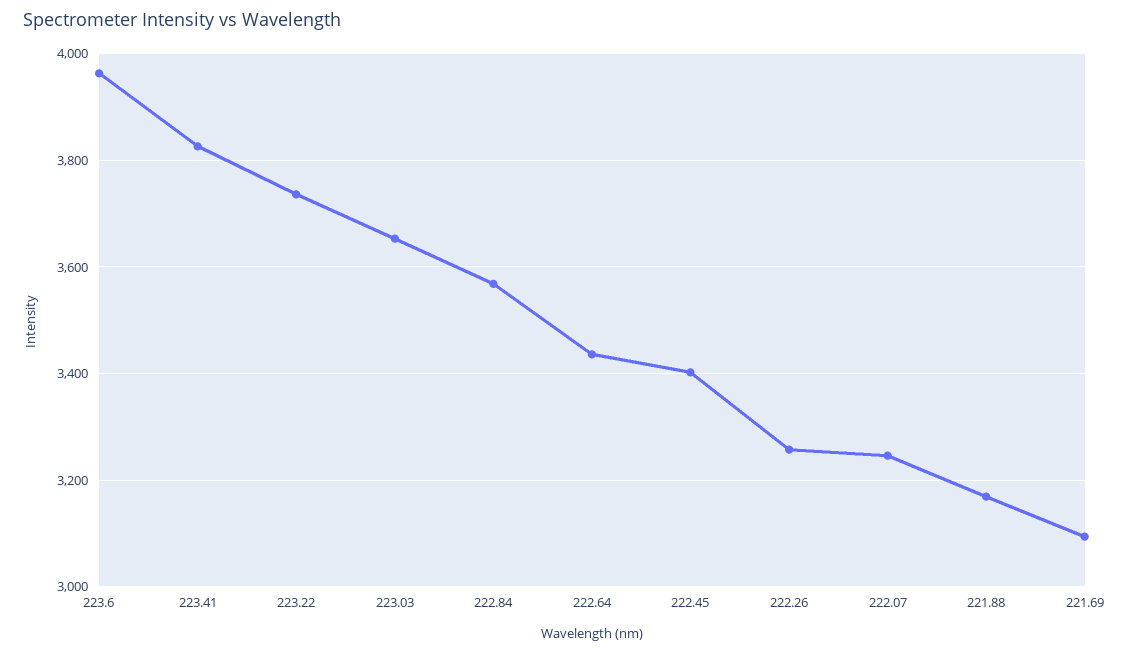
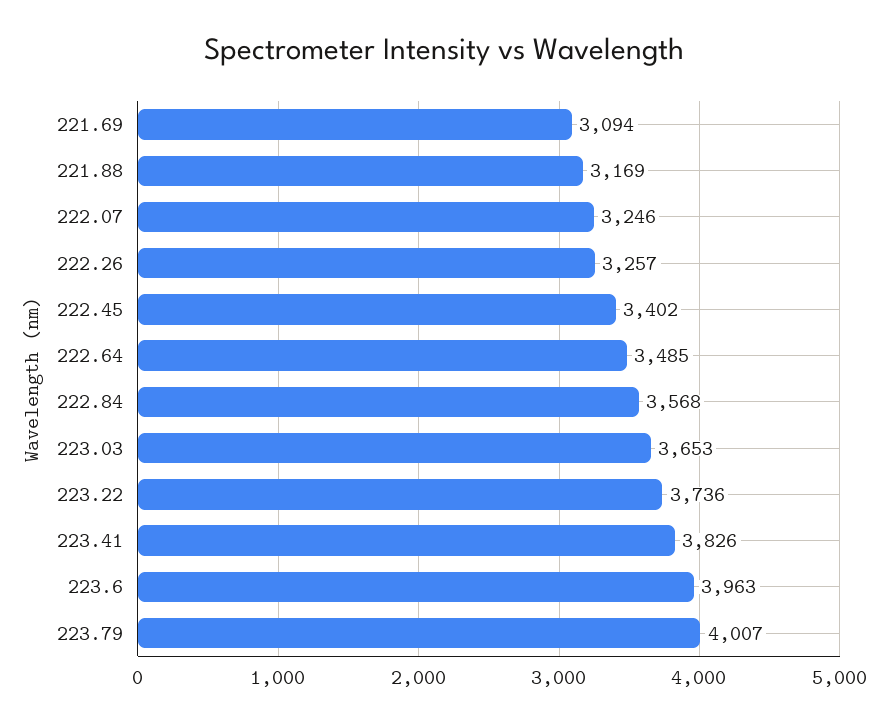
  {
    "223.6": 3963,
    "223.41": 3826,
    "223.22": 3736,
    "223.03": 3653,
    "222.84": 3568,
-   "222.64": 3440,
+   "222.64": 3485,
    "222.45": 3402,
    "222.26": 3257,
    "222.07": 3246,
    "221.88": 3169,
-   "221.69": 3094
+   "221.69": 3094,
+   "223.79": 4007
  }

